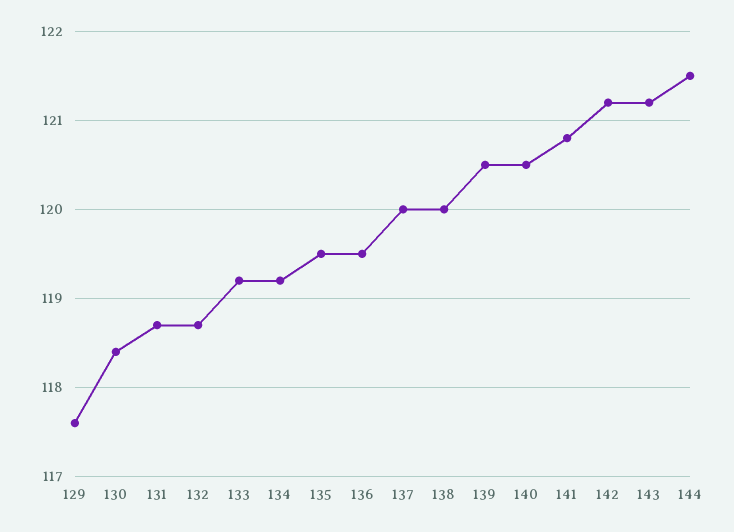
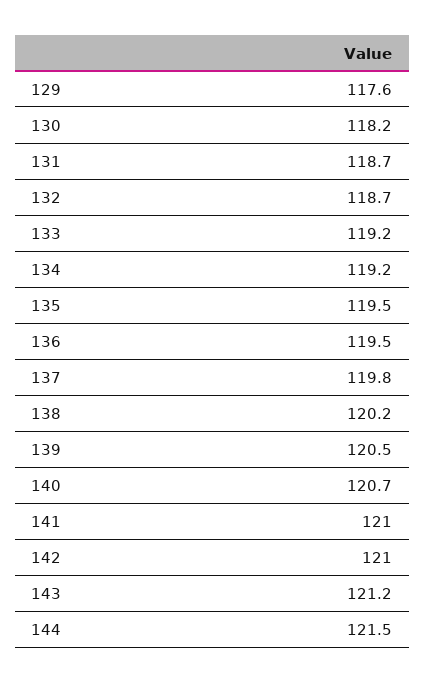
  {
    "129": 117.6,
-   "130": 118.4,
+   "130": 118.2,
    "131": 118.7,
    "132": 118.7,
    "133": 119.2,
    "134": 119.2,
    "135": 119.5,
    "136": 119.5,
-   "137": 120,
+   "137": 119.8,
-   "138": 120,
+   "138": 120.2,
    "139": 120.5,
-   "140": 120.5,
+   "140": 120.7,
-   "141": 120.8,
+   "141": 121,
-   "142": 121.2,
+   "142": 121,
    "143": 121.2,
    "144": 121.5
  }

